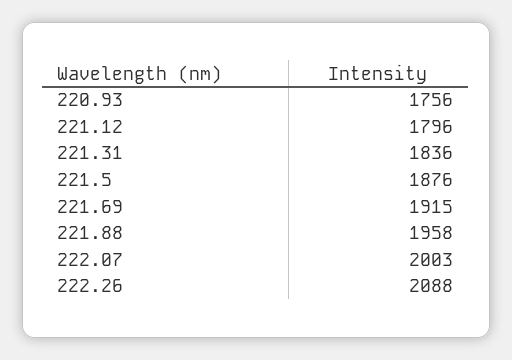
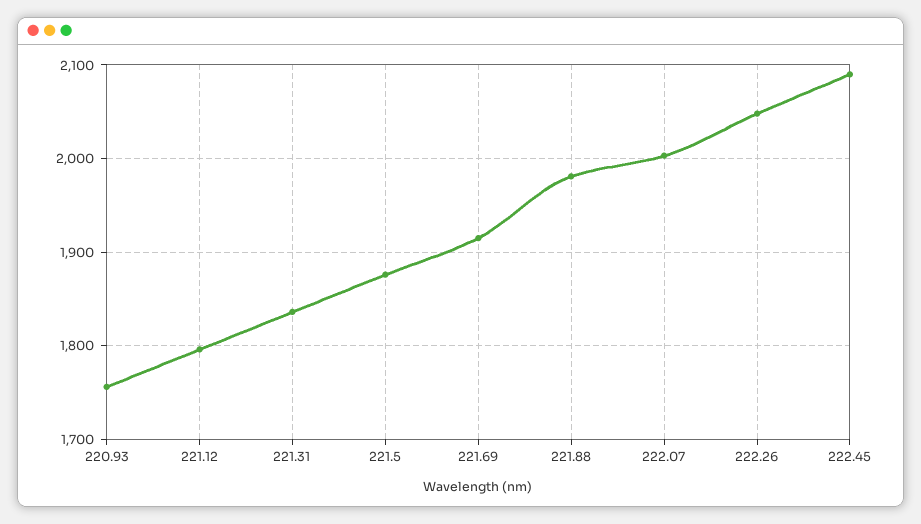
  {
    "220.93": 1756,
    "221.12": 1796,
    "221.31": 1836,
    "221.5": 1876,
    "221.69": 1915,
-   "221.88": 1958,
+   "221.88": 1980,
    "222.07": 2003,
-   "222.26": 2088
+   "222.26": 2050,
+   "222.45": 2090
  }

